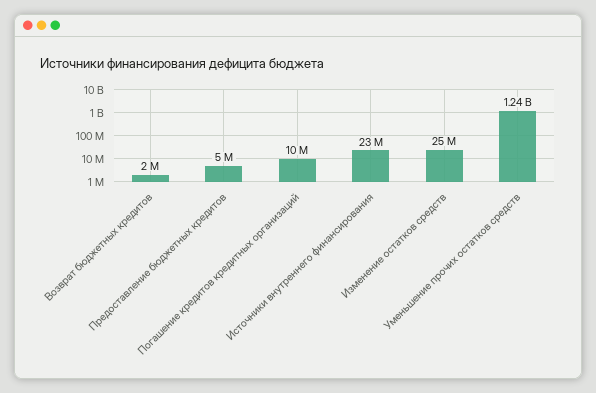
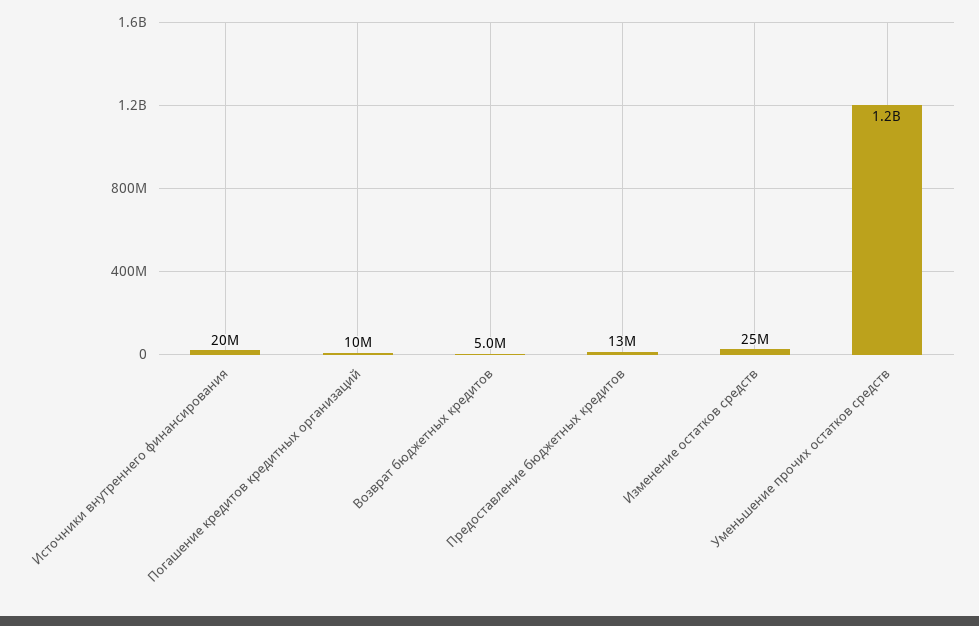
  {
-   "Возврат бюджетных кредитов": 2000000,
+   "Возврат бюджетных кредитов": 5000000,
-   "Предоставление бюджетных кредитов": 5000000,
+   "Предоставление бюджетных кредитов": 13000000,
    "Погашение кредитов кредитных организаций": 10000000,
-   "Источники внутреннего финансирования": 23000000,
+   "Источники внутреннего финансирования": 20000000,
    "Изменение остатков средств": 25000000,
    "Уменьшение прочих остатков средств": 1240000000
  }

